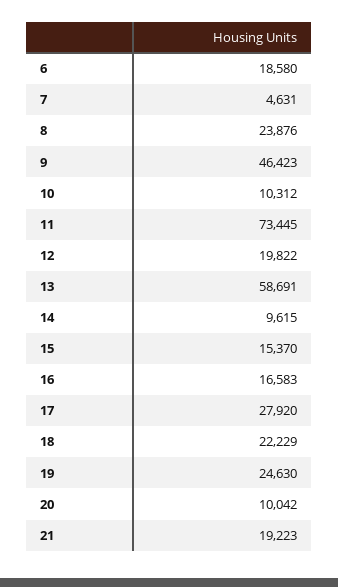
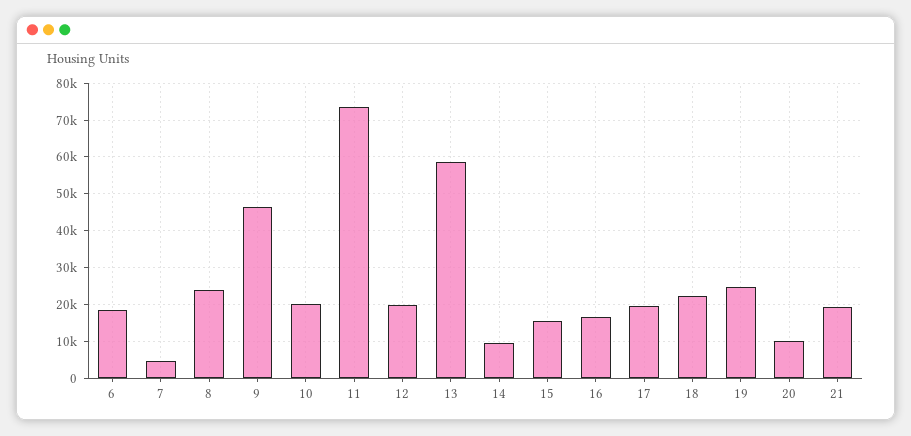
  {
    "6": 18580,
    "7": 4631,
    "8": 23876,
    "9": 46423,
-   "10": 10312,
+   "10": 20000,
    "11": 73445,
    "12": 19822,
    "13": 58691,
    "14": 9615,
    "15": 15370,
    "16": 16583,
-   "17": 27920,
+   "17": 20000,
    "18": 22229,
    "19": 24630,
    "20": 10042,
    "21": 19223
  }

